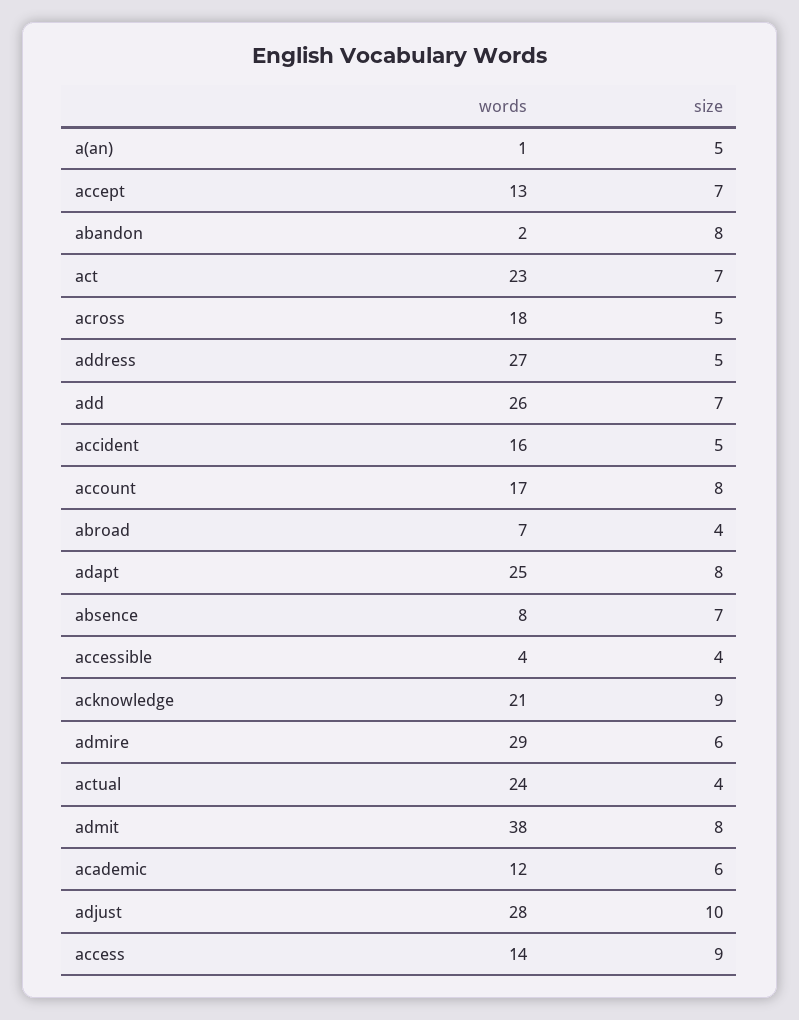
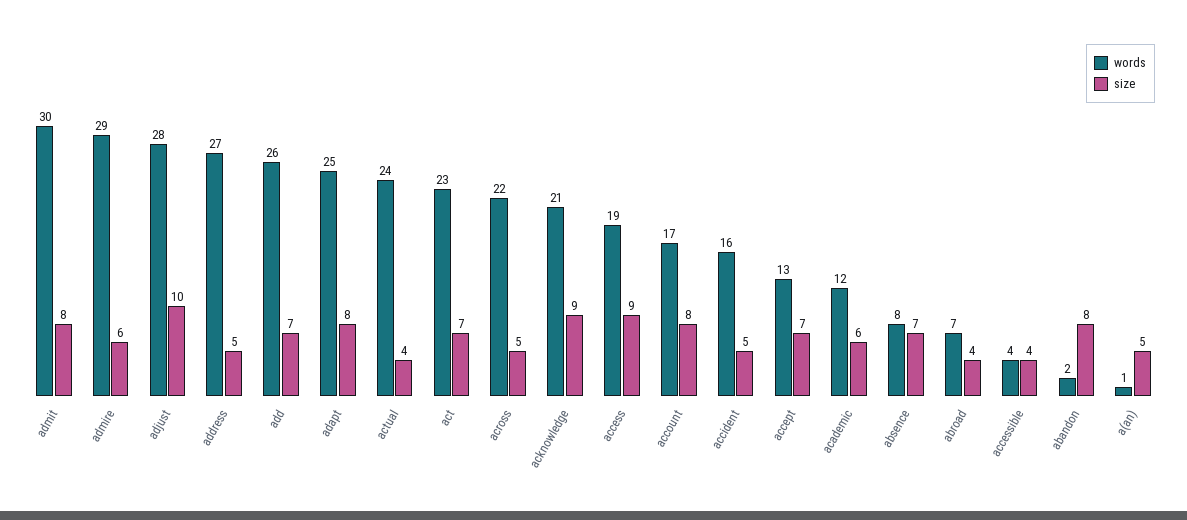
  {
    "words": {
      "a(an)": 1,
      "accept": 13,
      "abandon": 2,
      "act": 23,
-     "across": 18,
+     "across": 22,
      "address": 27,
      "add": 26,
      "accident": 16,
      "account": 17,
      "abroad": 7,
      "adapt": 25,
      "absence": 8,
      "accessible": 4,
      "acknowledge": 21,
      "admire": 29,
      "actual": 24,
-     "admit": 38,
+     "admit": 30,
      "academic": 12,
      "adjust": 28,
-     "access": 14
+     "access": 19
    },
    "size": {
      "a(an)": 5,
      "accept": 7,
      "abandon": 8,
      "act": 7,
      "across": 5,
      "address": 5,
      "add": 7,
      "accident": 5,
      "account": 8,
      "abroad": 4,
      "adapt": 8,
      "absence": 7,
      "accessible": 4,
      "acknowledge": 9,
      "admire": 6,
      "actual": 4,
      "admit": 8,
      "academic": 6,
      "adjust": 10,
      "access": 9
    }
  }

